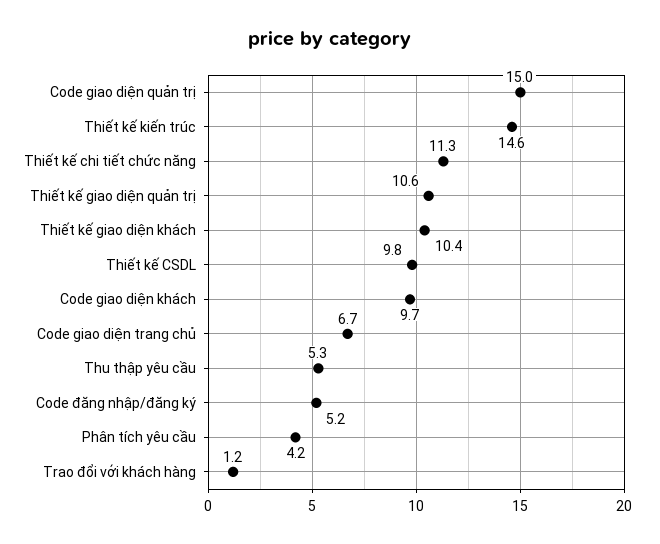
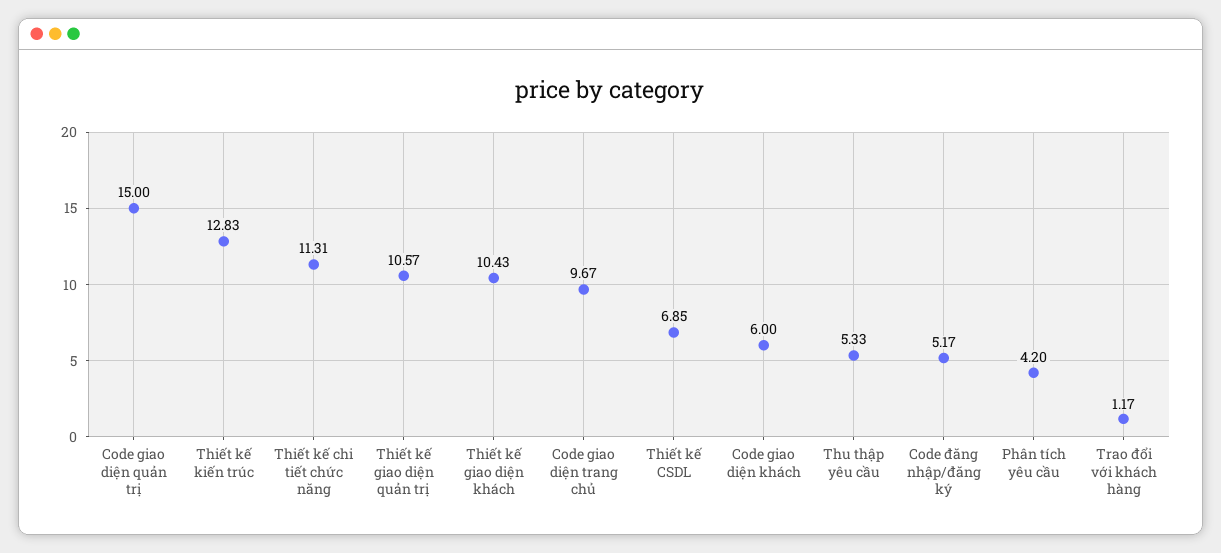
  {
    "Code giao diện quản trị": 15,
-   "Thiết kế kiến trúc": 14.6,
+   "Thiết kế kiến trúc": 12.83,
    "Thiết kế chi tiết chức năng": 11.31,
    "Thiết kế giao diện quản trị": 10.57,
    "Thiết kế giao diện khách": 10.43,
-   "Thiết kế CSDL": 9.8,
+   "Thiết kế CSDL": 6.85,
-   "Code giao diện khách": 9.7,
+   "Code giao diện khách": 6,
-   "Code giao diện trang chủ": 6.7,
+   "Code giao diện trang chủ": 9.67,
    "Thu thập yêu cầu": 5.33,
    "Code đăng nhập/đăng ký": 5.17,
    "Phân tích yêu cầu": 4.2,
    "Trao đổi với khách hàng": 1.17
  }

